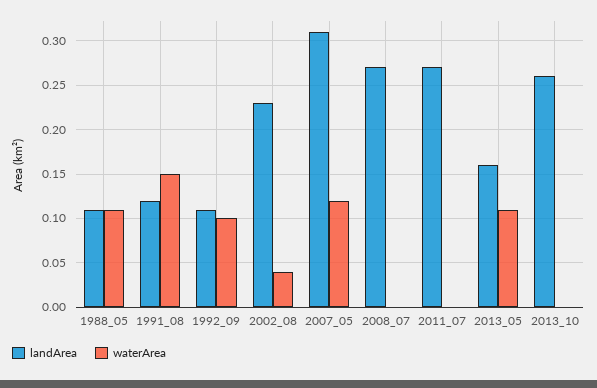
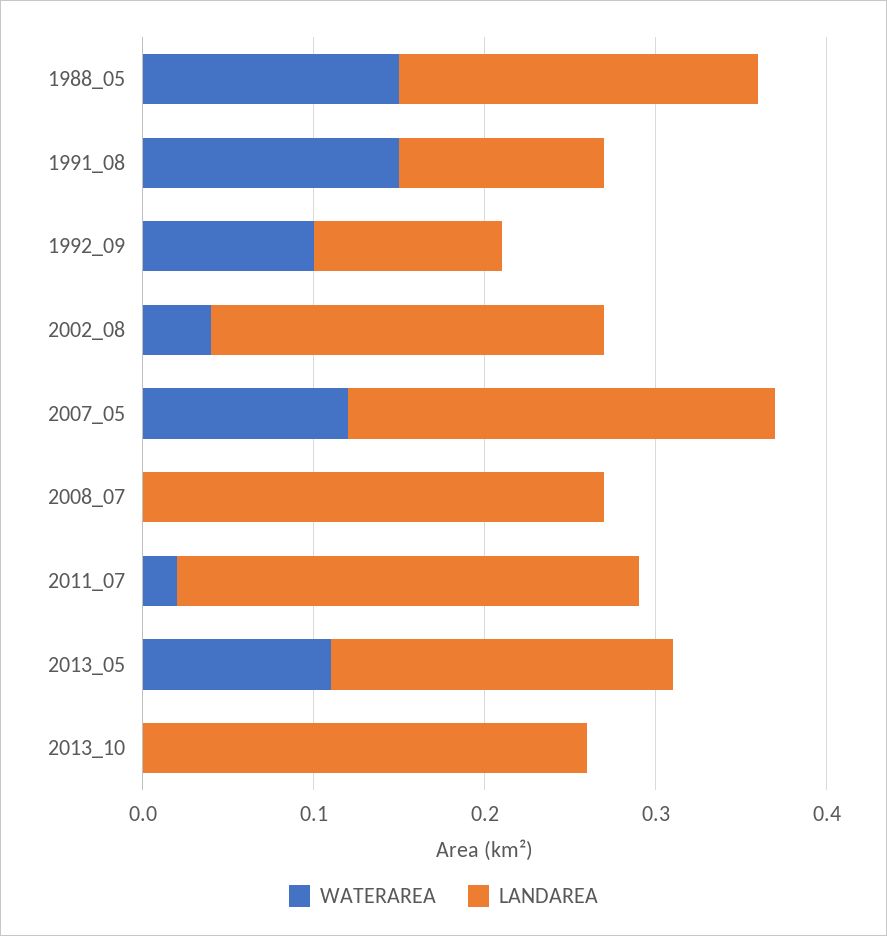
  {
    "landArea": {
-     "1988_05": 0.11,
+     "1988_05": 0.21,
      "1991_08": 0.12,
      "1992_09": 0.11,
      "2002_08": 0.23,
-     "2007_05": 0.31,
+     "2007_05": 0.25,
      "2008_07": 0.27,
      "2011_07": 0.27,
-     "2013_05": 0.16,
+     "2013_05": 0.2,
      "2013_10": 0.26
    },
    "waterArea": {
-     "1988_05": 0.11,
+     "1988_05": 0.15,
      "1991_08": 0.15,
      "1992_09": 0.1,
      "2002_08": 0.04,
      "2007_05": 0.12,
      "2008_07": 0,
-     "2011_07": 0,
+     "2011_07": 0.02,
      "2013_05": 0.11,
      "2013_10": 0
    }
  }

